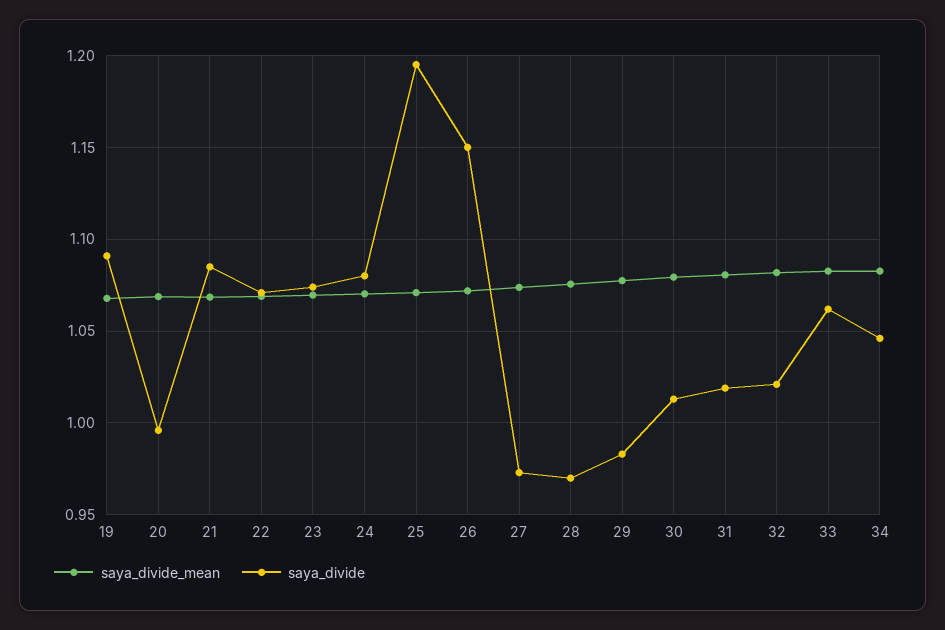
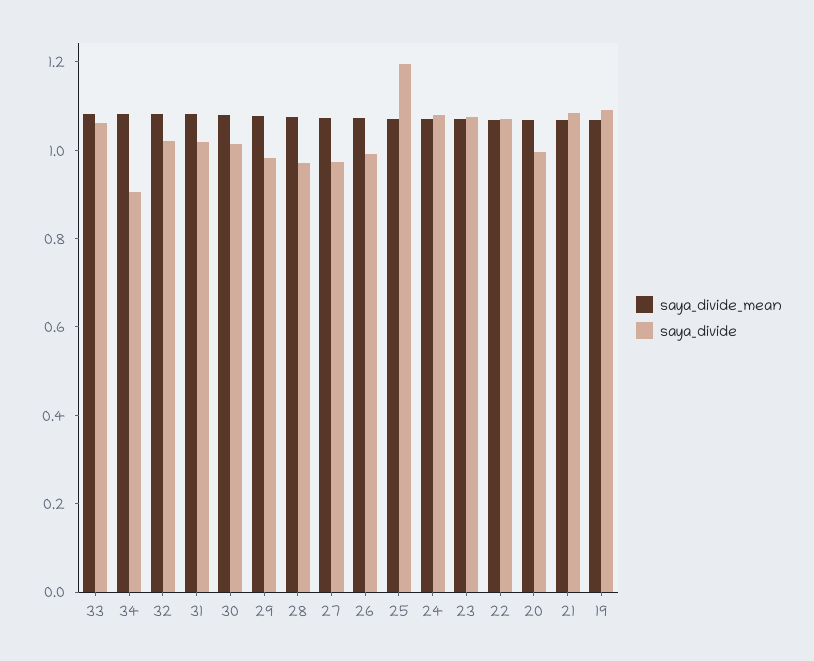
  {
    "saya_divide_mean": {
      "19": 1.07,
      "20": 1.07,
      "21": 1.07,
      "22": 1.07,
      "23": 1.07,
      "24": 1.07,
      "25": 1.07,
      "26": 1.07,
      "27": 1.075,
      "28": 1.075,
      "29": 1.08,
      "30": 1.08,
      "31": 1.08,
      "32": 1.08,
      "33": 1.085,
      "34": 1.085
    },
    "saya_divide": {
      "19": 1.09,
      "20": 0.995,
      "21": 1.085,
      "22": 1.07,
      "23": 1.075,
      "24": 1.08,
      "25": 1.195,
-     "26": 1.15,
+     "26": 1,
      "27": 0.975,
      "28": 0.97,
      "29": 0.985,
      "30": 1.015,
      "31": 1.02,
      "32": 1.02,
      "33": 1.06,
-     "34": 1.045
+     "34": 0.9
    }
  }

